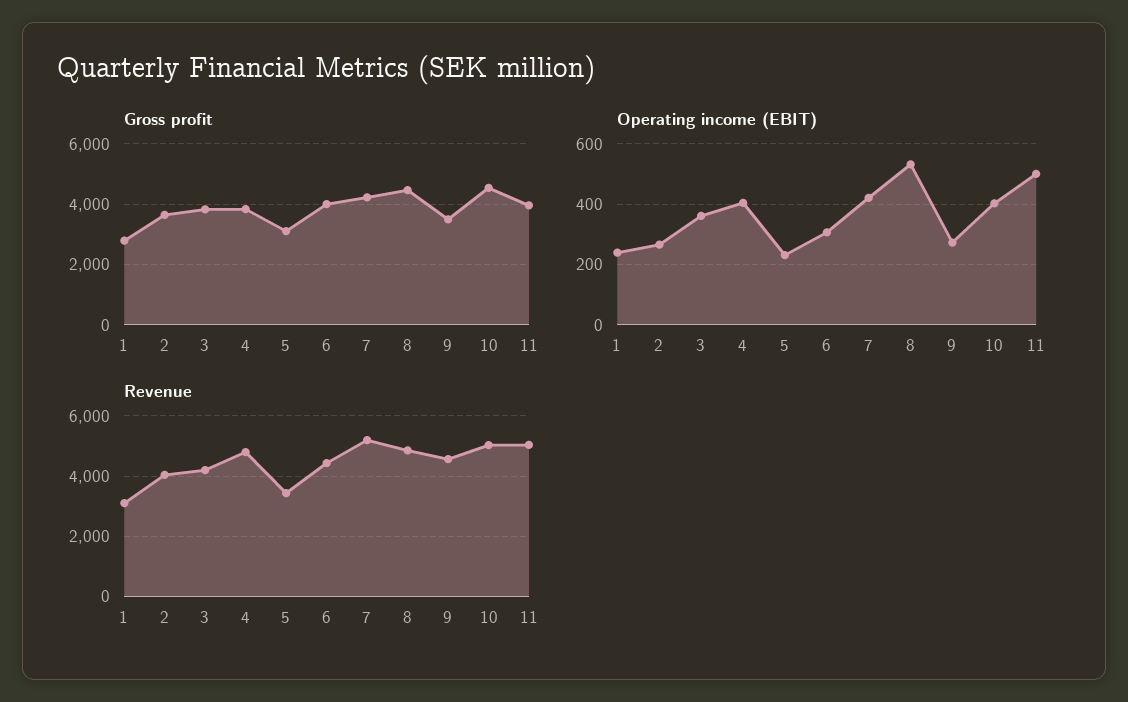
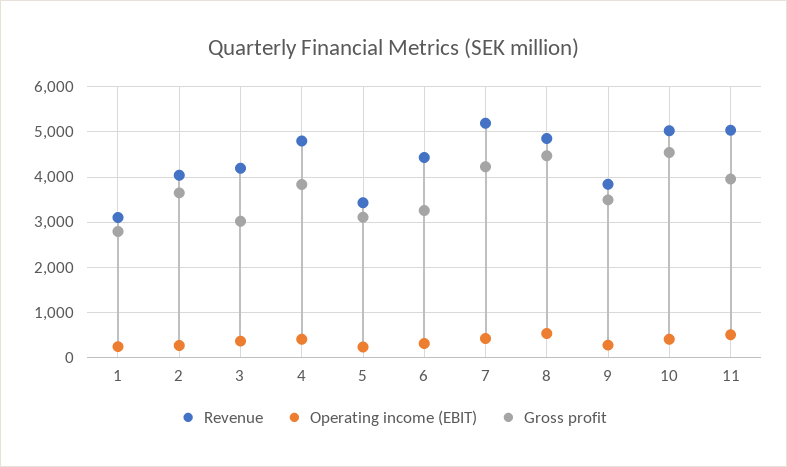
  {
    "Gross profit": {
      "1": 2800,
      "2": 3600,
-     "3": 3800,
+     "3": 3000,
      "4": 3800,
      "5": 3200,
-     "6": 4000,
+     "6": 3200,
      "7": 4200,
      "8": 4400,
      "9": 3400,
      "10": 4600,
      "11": 4000
    },
    "Operating income (EBIT)": {
      "1": 240,
      "2": 260,
      "3": 360,
      "4": 400,
      "5": 240,
      "6": 300,
      "7": 420,
      "8": 540,
      "9": 280,
      "10": 400,
      "11": 500
    },
    "Revenue": {
      "1": 3200,
      "2": 4000,
      "3": 4200,
      "4": 4800,
      "5": 3400,
      "6": 4400,
      "7": 5200,
      "8": 4800,
-     "9": 4600,
+     "9": 3800,
      "10": 5000,
      "11": 5000
    }
  }

